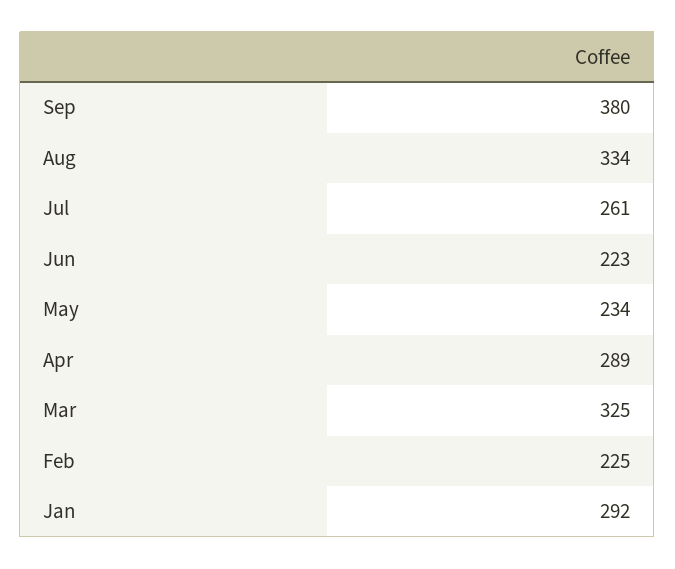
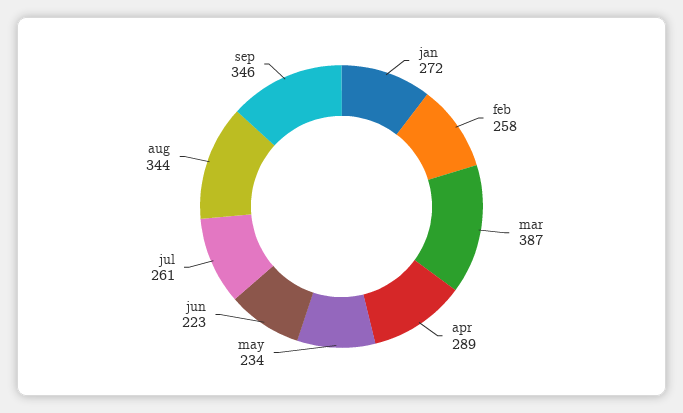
  {
-   "Sep": 380,
+   "Sep": 346,
-   "Aug": 334,
+   "Aug": 344,
    "Jul": 261,
    "Jun": 223,
    "May": 234,
    "Apr": 289,
-   "Mar": 325,
+   "Mar": 387,
-   "Feb": 225,
+   "Feb": 258,
-   "Jan": 292
+   "Jan": 272
  }

